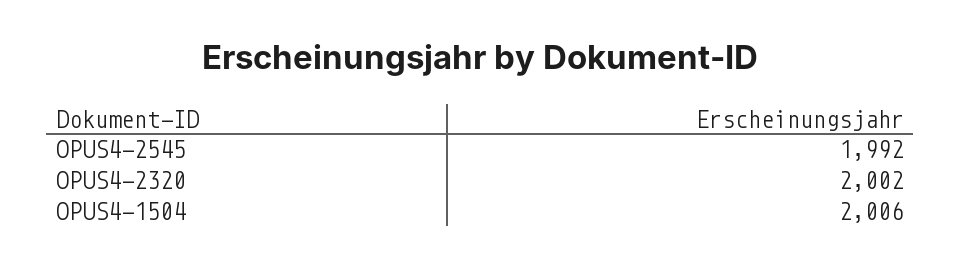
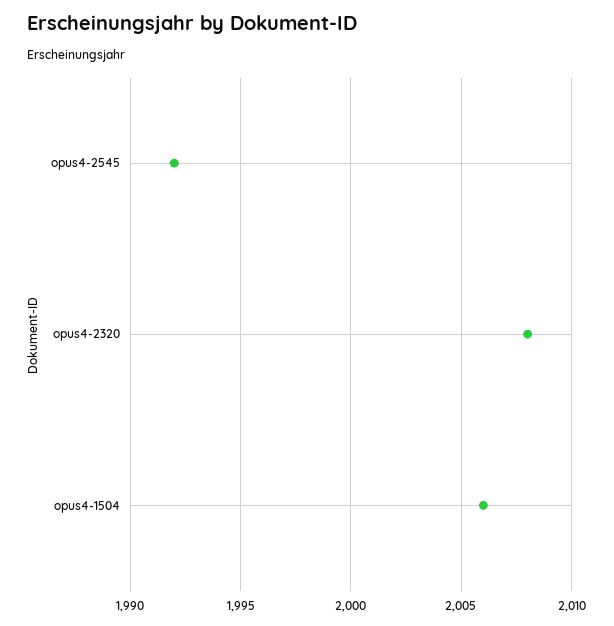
  {
    "OPUS4-2545": 1992,
-   "OPUS4-2320": 2002,
+   "OPUS4-2320": 2008,
    "OPUS4-1504": 2006
  }

